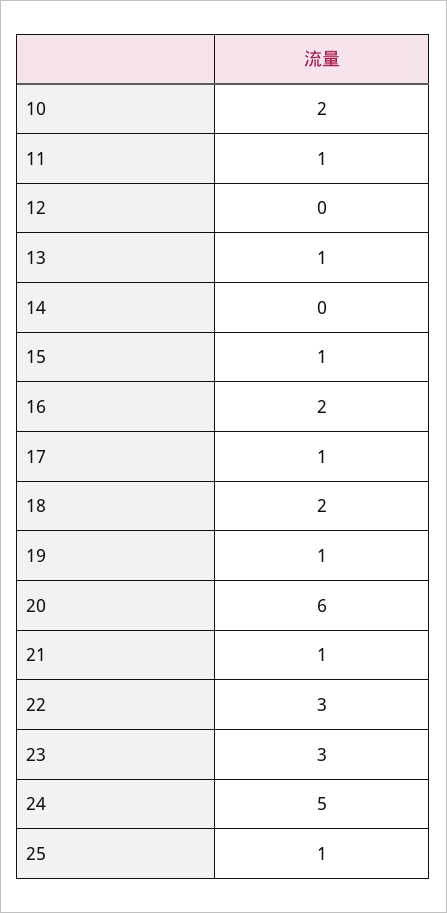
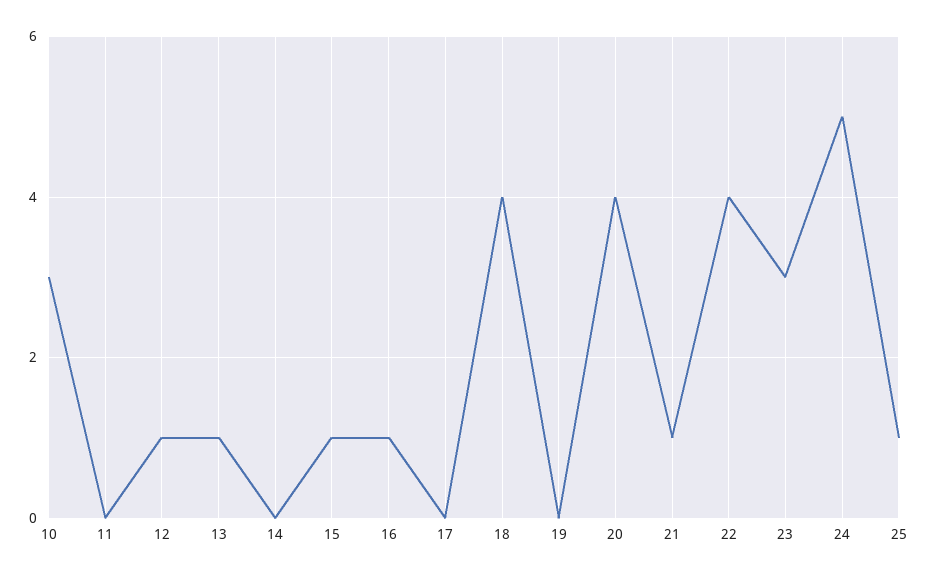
  {
-   "10": 2,
+   "10": 3,
-   "11": 1,
+   "11": 0,
-   "12": 0,
+   "12": 1,
    "13": 1,
    "14": 0,
    "15": 1,
-   "16": 2,
+   "16": 1,
-   "17": 1,
+   "17": 0,
-   "18": 2,
+   "18": 4,
-   "19": 1,
+   "19": 0,
-   "20": 6,
+   "20": 4,
    "21": 1,
-   "22": 3,
+   "22": 4,
    "23": 3,
    "24": 5,
    "25": 1
  }

